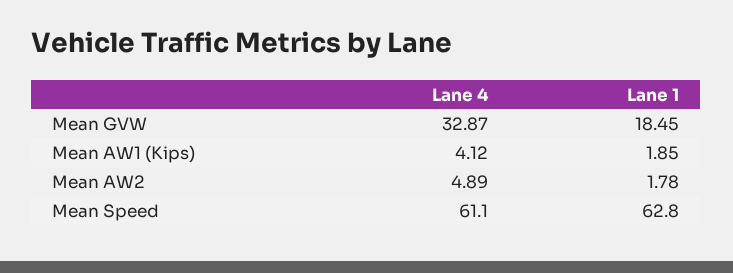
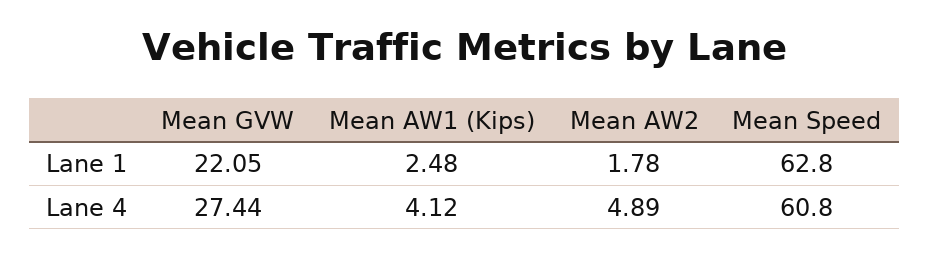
  {
    "Lane 4": {
-     "Mean GVW": 32.87,
+     "Mean GVW": 27.44,
      "Mean AW1 (Kips)": 4.12,
      "Mean AW2": 4.89,
-     "Mean Speed": 61.1
+     "Mean Speed": 60.8
    },
    "Lane 1": {
-     "Mean GVW": 18.45,
+     "Mean GVW": 22.05,
-     "Mean AW1 (Kips)": 1.85,
+     "Mean AW1 (Kips)": 2.48,
      "Mean AW2": 1.78,
      "Mean Speed": 62.8
    }
  }

